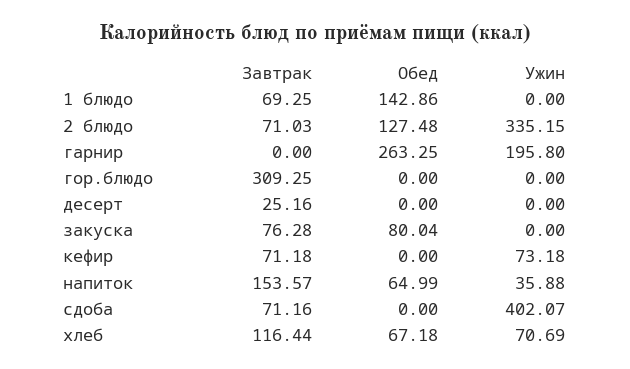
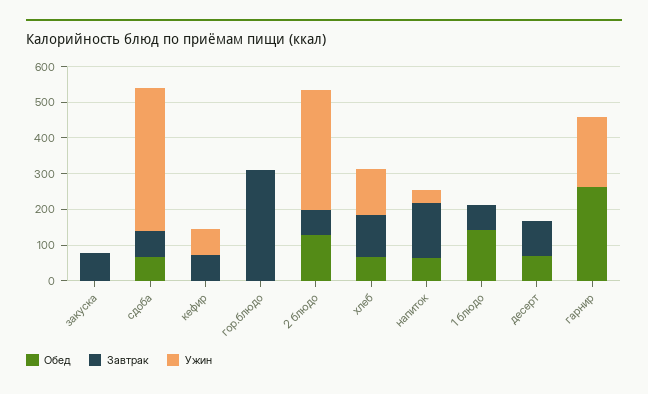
  {
    "Завтрак": {
      "1 блюдо": 69.25,
      "2 блюдо": 71.03,
      "гарнир": 0,
      "гор.блюдо": 309.25,
-     "десерт": 25.16,
+     "десерт": 100,
      "закуска": 76.28,
      "кефир": 71.18,
      "напиток": 153.57,
      "сдоба": 71.16,
      "хлеб": 116.44
    },
    "Обед": {
      "1 блюдо": 142.86,
      "2 блюдо": 127.48,
      "гарнир": 263.25,
      "гор.блюдо": 0,
-     "десерт": 0,
+     "десерт": 75,
-     "закуска": 80.04,
+     "закуска": 0,
      "кефир": 0,
      "напиток": 64.99,
-     "сдоба": 0,
+     "сдоба": 75,
      "хлеб": 67.18
    },
    "Ужин": {
      "1 блюдо": 0,
      "2 блюдо": 335.15,
      "гарнир": 195.8,
      "гор.блюдо": 0,
      "десерт": 0,
      "закуска": 0,
      "кефир": 73.18,
      "напиток": 35.88,
      "сдоба": 402.07,
-     "хлеб": 70.69
+     "хлеб": 125
    }
  }

